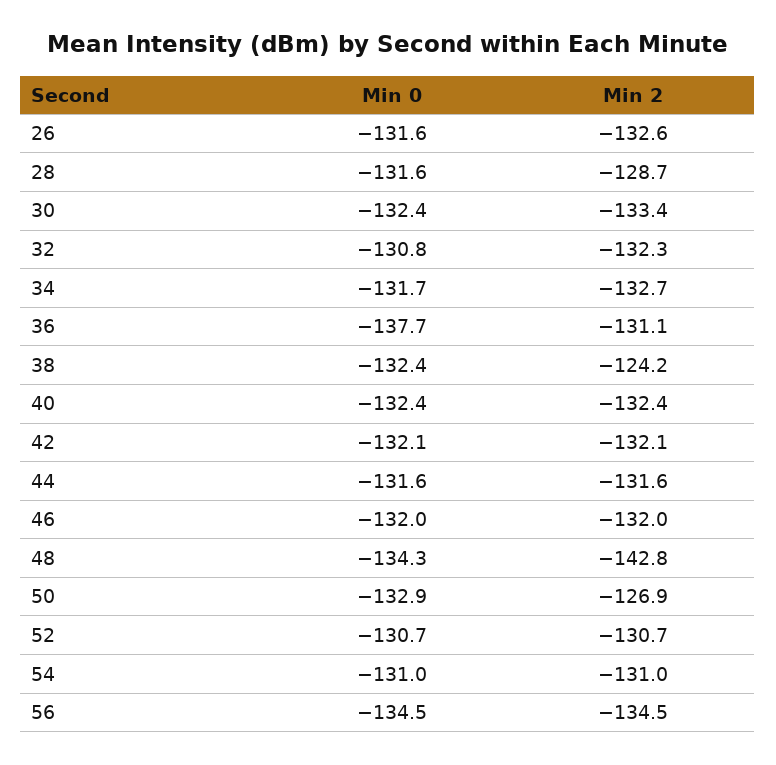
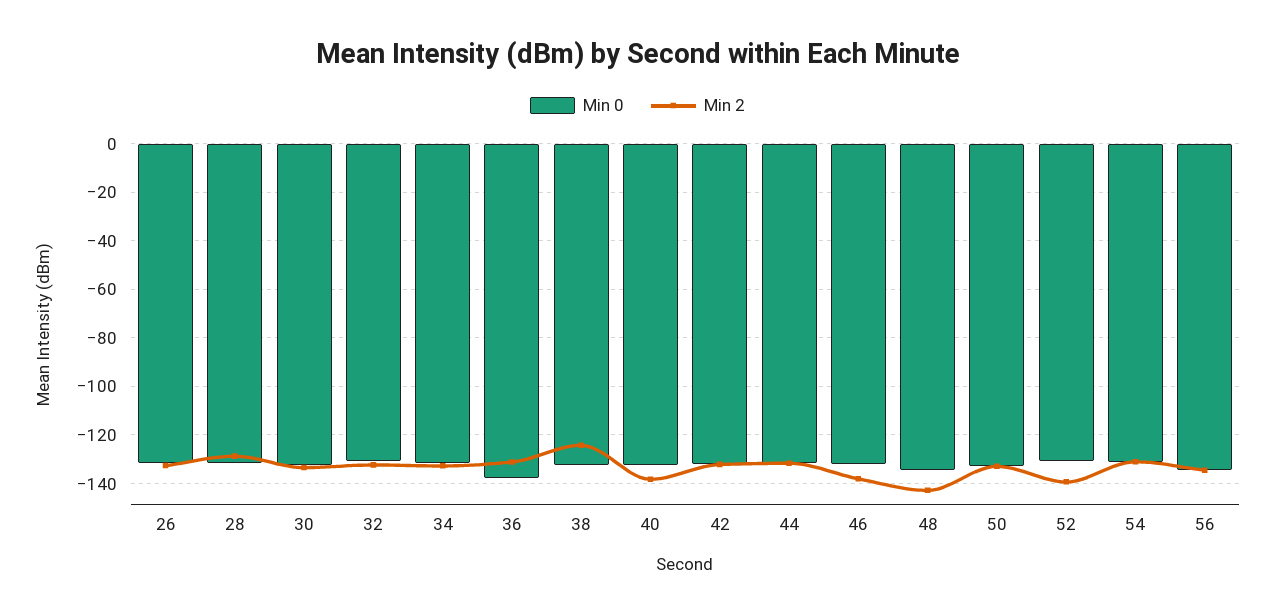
  {
    "Min 0": {
      "26": -131.6,
      "28": -131.6,
      "30": -132.4,
      "32": -130.8,
      "34": -131.7,
      "36": -137.7,
      "38": -132.4,
      "40": -132.4,
      "42": -132.1,
      "44": -131.6,
      "46": -132,
      "48": -134.3,
      "50": -132.9,
      "52": -130.7,
      "54": -131,
      "56": -134.5
    },
    "Min 2": {
      "26": -132.6,
      "28": -128.7,
      "30": -133.4,
      "32": -132.3,
      "34": -132.7,
      "36": -131.1,
      "38": -124.2,
-     "40": -132.4,
+     "40": -137.5,
      "42": -132.1,
      "44": -131.6,
-     "46": -132,
+     "46": -137.5,
      "48": -142.8,
-     "50": -126.9,
+     "50": -132.5,
-     "52": -130.7,
+     "52": -140,
      "54": -131,
      "56": -134.5
    }
  }

